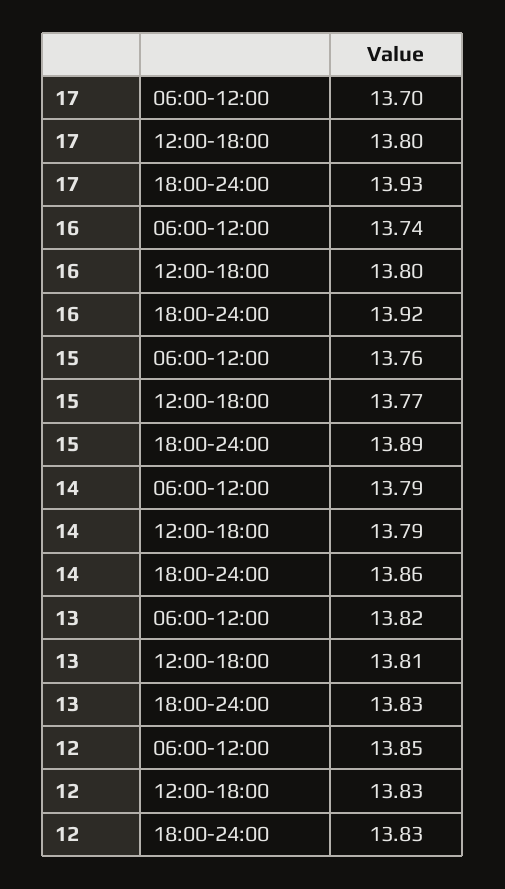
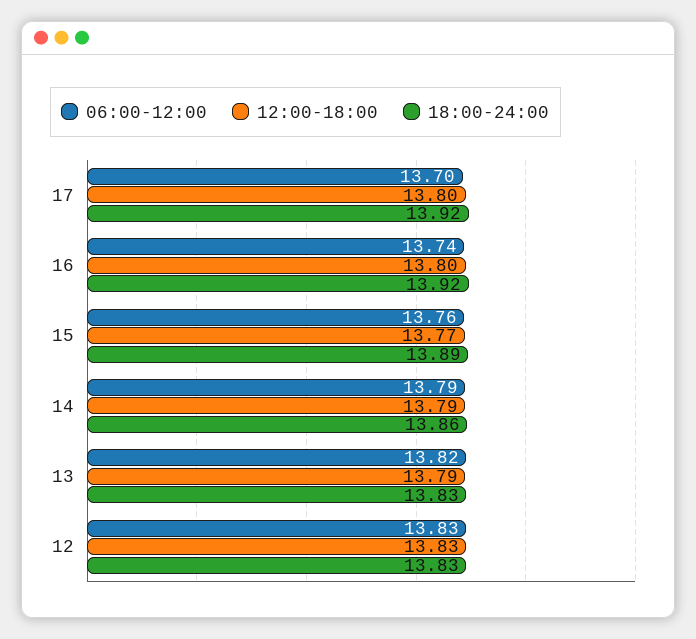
  {
    "06:00-12:00": {
      "17": 13.7,
      "16": 13.74,
      "15": 13.76,
      "14": 13.79,
      "13": 13.82,
-     "12": 13.85
+     "12": 13.83
    },
    "12:00-18:00": {
      "17": 13.8,
      "16": 13.8,
      "15": 13.77,
      "14": 13.79,
-     "13": 13.81,
+     "13": 13.79,
      "12": 13.83
    },
    "18:00-24:00": {
-     "17": 13.93,
+     "17": 13.92,
      "16": 13.92,
      "15": 13.89,
      "14": 13.86,
      "13": 13.83,
      "12": 13.83
    }
  }

